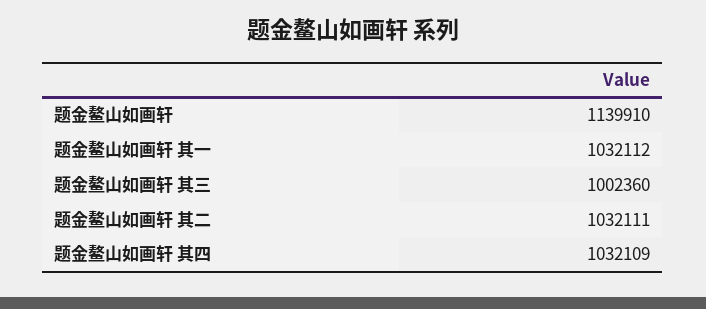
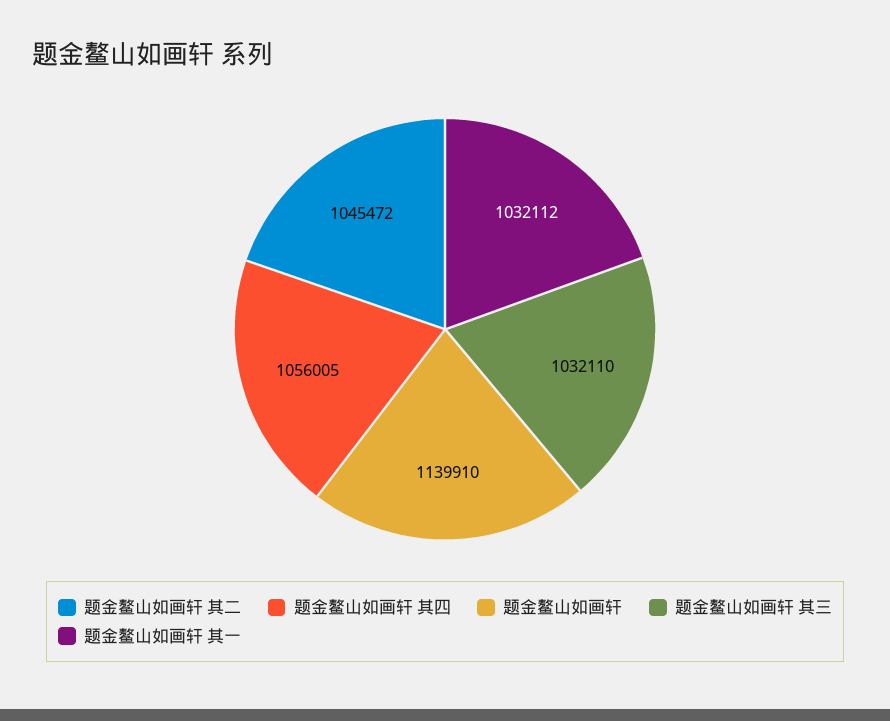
  {
    "题金鳌山如画轩": 1139910,
    "题金鳌山如画轩 其一": 1032112,
-   "题金鳌山如画轩 其三": 1002360,
+   "题金鳌山如画轩 其三": 1032110,
-   "题金鳌山如画轩 其二": 1032111,
+   "题金鳌山如画轩 其二": 1045472,
-   "题金鳌山如画轩 其四": 1032109
+   "题金鳌山如画轩 其四": 1056005
  }

